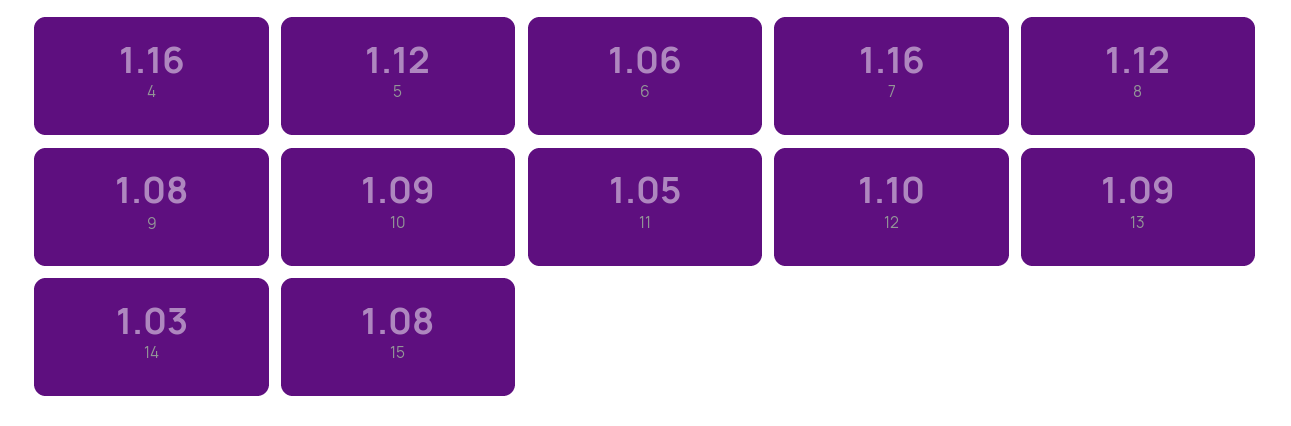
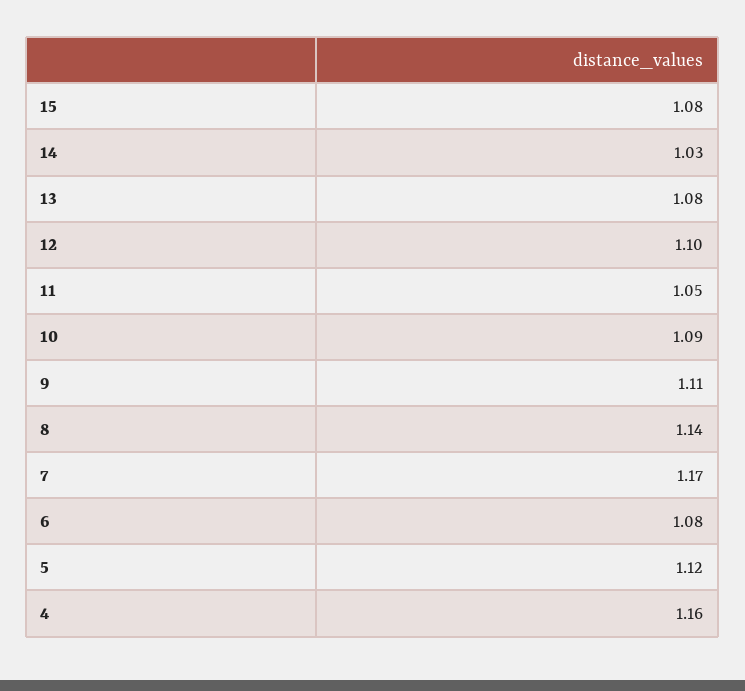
  {
    "4": 1.16,
    "5": 1.12,
-   "6": 1.06,
+   "6": 1.08,
-   "7": 1.16,
+   "7": 1.17,
-   "8": 1.12,
+   "8": 1.14,
-   "9": 1.08,
+   "9": 1.11,
    "10": 1.09,
    "11": 1.05,
    "12": 1.1,
-   "13": 1.09,
+   "13": 1.08,
    "14": 1.03,
    "15": 1.08
  }

